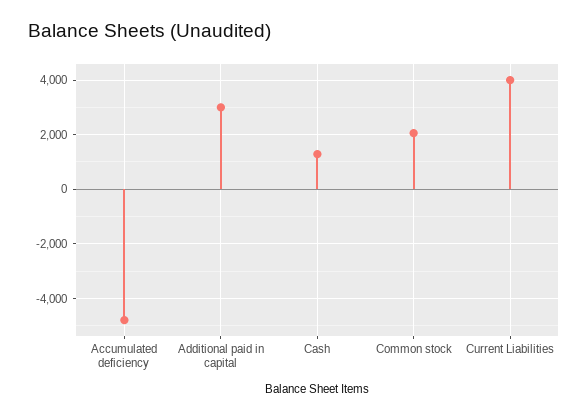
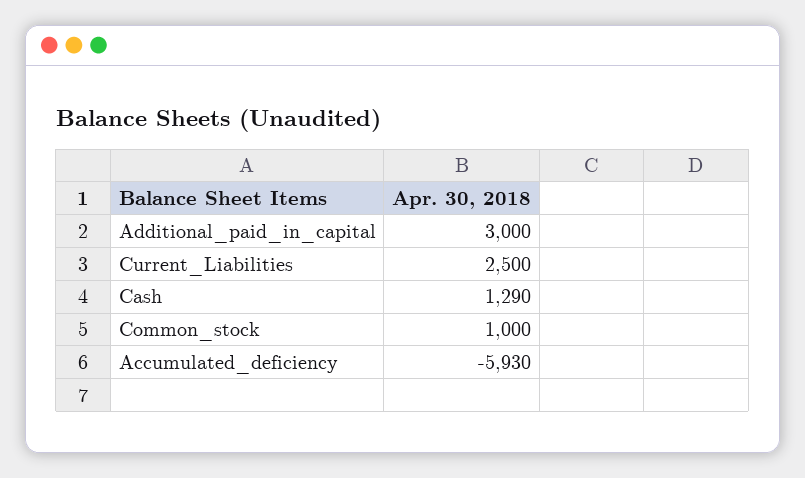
  {
-   "Accumulated deficiency": -4750,
+   "Accumulated deficiency": -5930,
    "Additional paid in capital": 3000,
    "Cash": 1290,
-   "Common stock": 2000,
+   "Common stock": 1000,
-   "Current Liabilities": 4000
+   "Current Liabilities": 2500
  }

